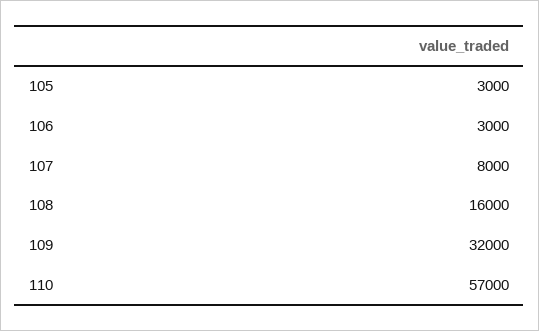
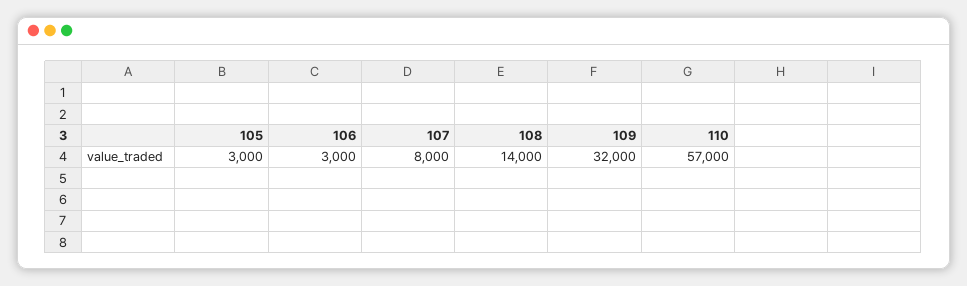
  {
    "105": 3000,
    "106": 3000,
    "107": 8000,
-   "108": 16000,
+   "108": 14000,
    "109": 32000,
    "110": 57000
  }

